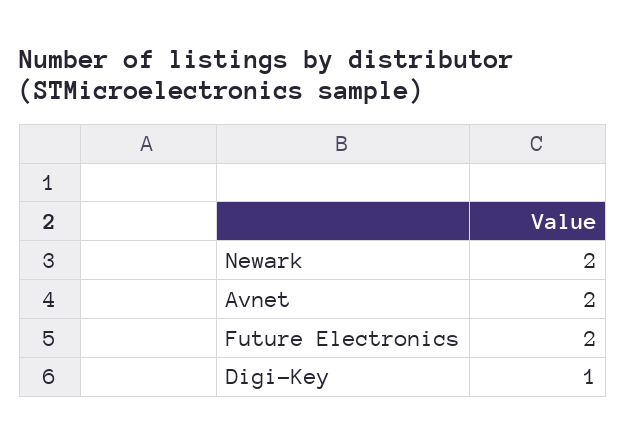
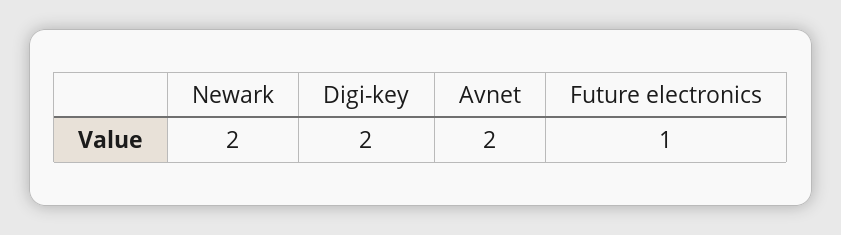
  {
    "Newark": 2,
    "Avnet": 2,
-   "Future Electronics": 2,
+   "Future Electronics": 1,
-   "Digi-Key": 1
+   "Digi-Key": 2
  }

